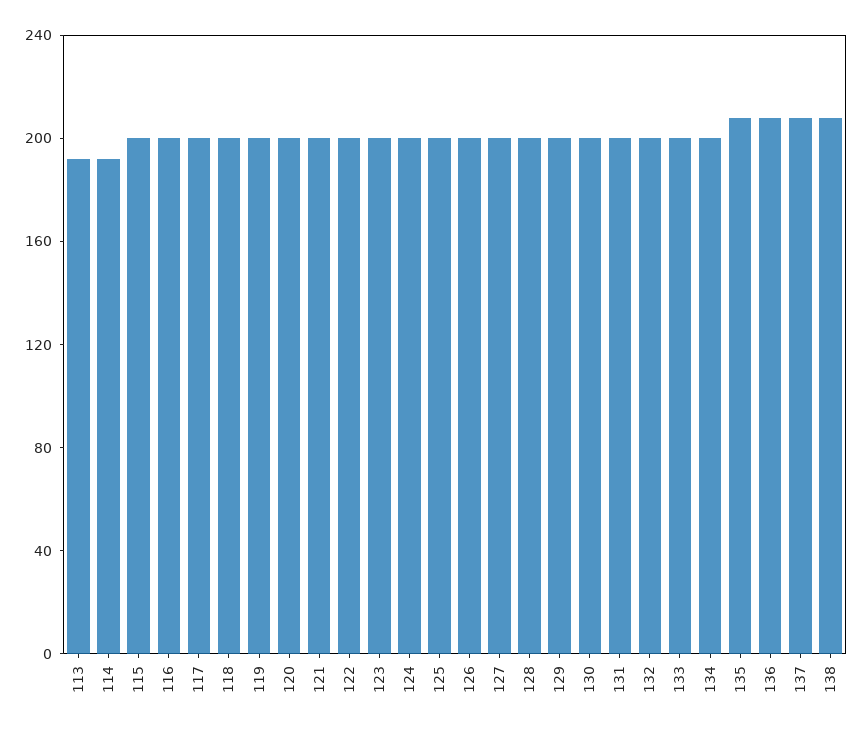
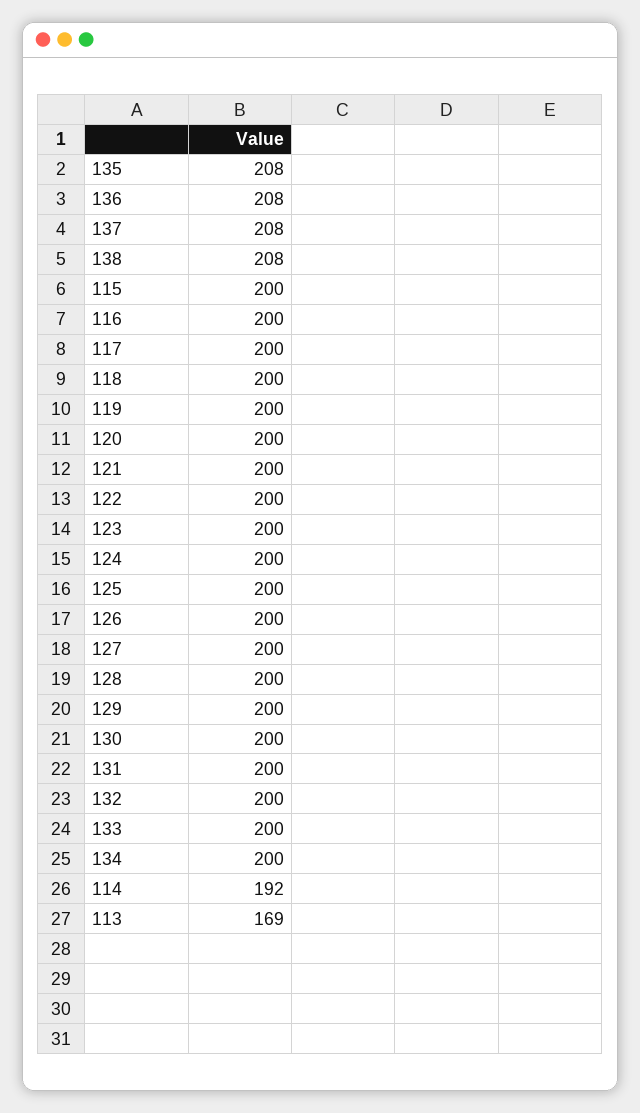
  {
-   "113": 190,
+   "113": 169,
    "114": 192,
    "115": 200,
    "116": 200,
    "117": 200,
    "118": 200,
    "119": 200,
    "120": 200,
    "121": 200,
    "122": 200,
    "123": 200,
    "124": 200,
    "125": 200,
    "126": 200,
    "127": 200,
    "128": 200,
    "129": 200,
    "130": 200,
    "131": 200,
    "132": 200,
    "133": 200,
    "134": 200,
    "135": 208,
    "136": 208,
    "137": 208,
    "138": 208
  }

